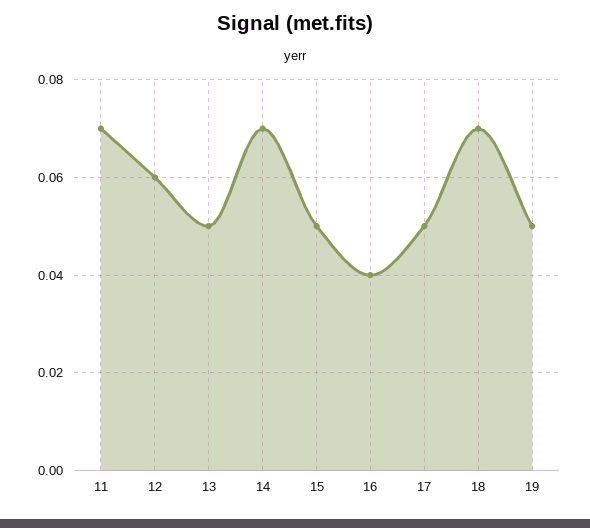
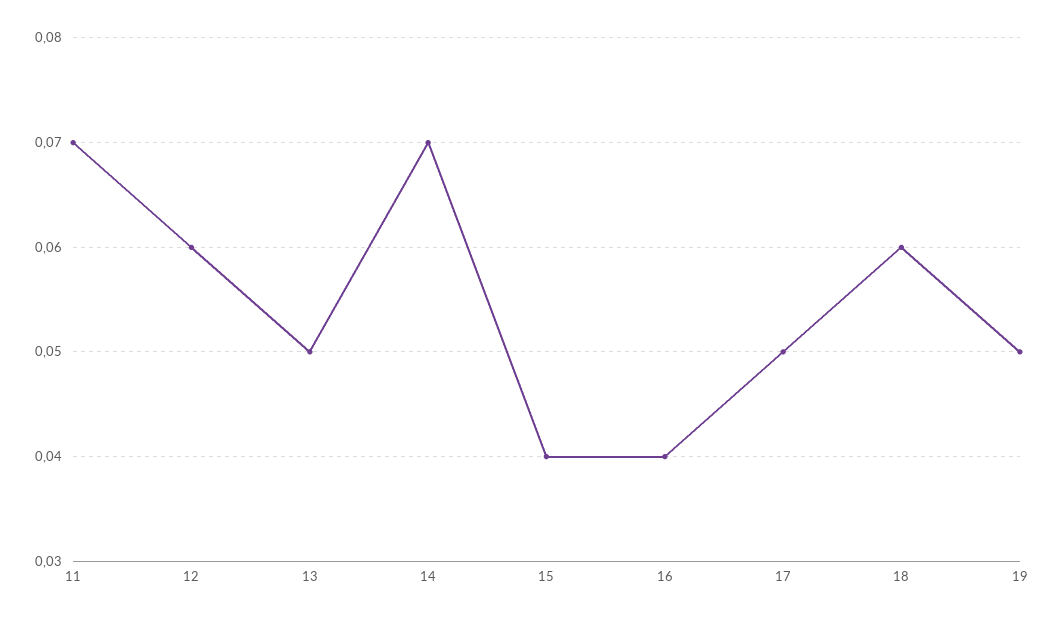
  {
    "11": 0.07,
    "12": 0.06,
    "13": 0.05,
    "14": 0.07,
-   "15": 0.05,
+   "15": 0.04,
    "16": 0.04,
    "17": 0.05,
-   "18": 0.07,
+   "18": 0.06,
    "19": 0.05
  }

